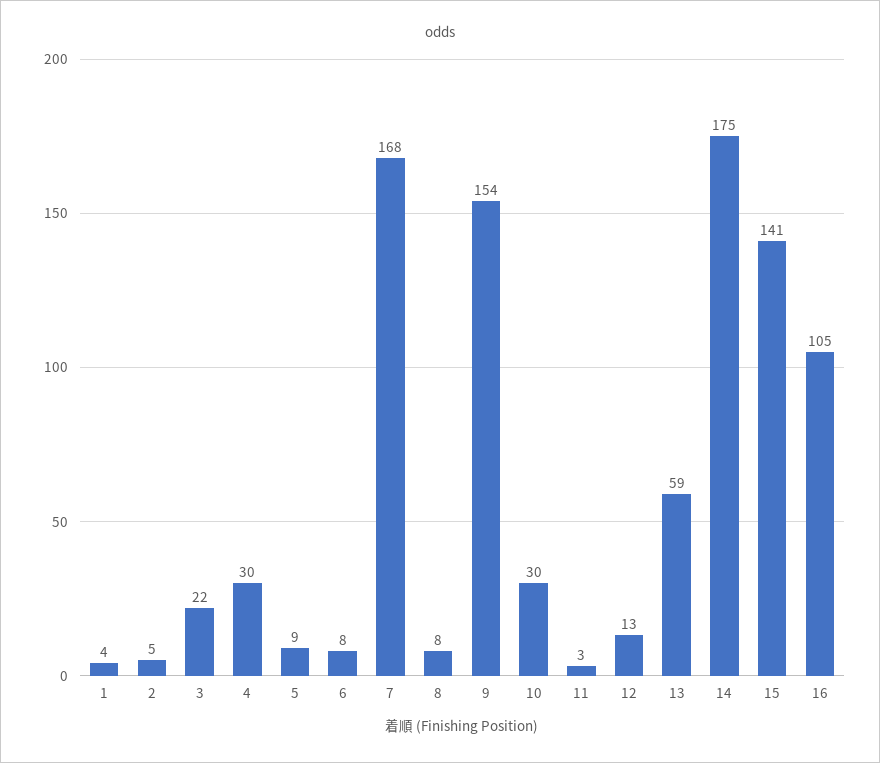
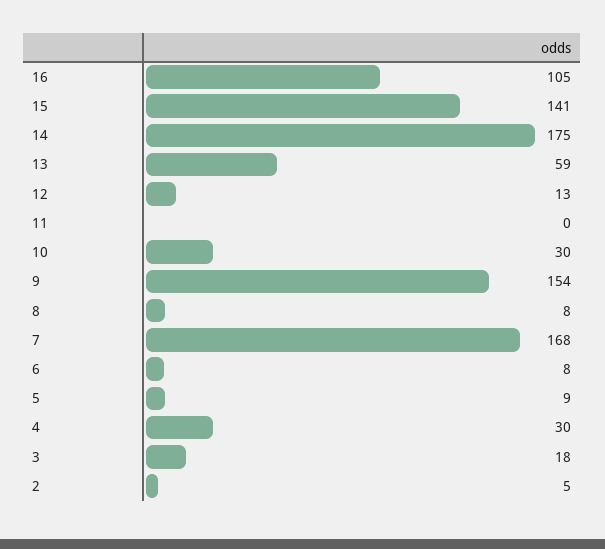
  {
-   "1": 4,
    "2": 5,
-   "3": 22,
+   "3": 18,
    "4": 30,
    "5": 9,
    "6": 8,
    "7": 168,
    "8": 8,
    "9": 154,
    "10": 30,
-   "11": 3,
+   "11": 0,
    "12": 13,
    "13": 59,
    "14": 175,
    "15": 141,
    "16": 105
  }

